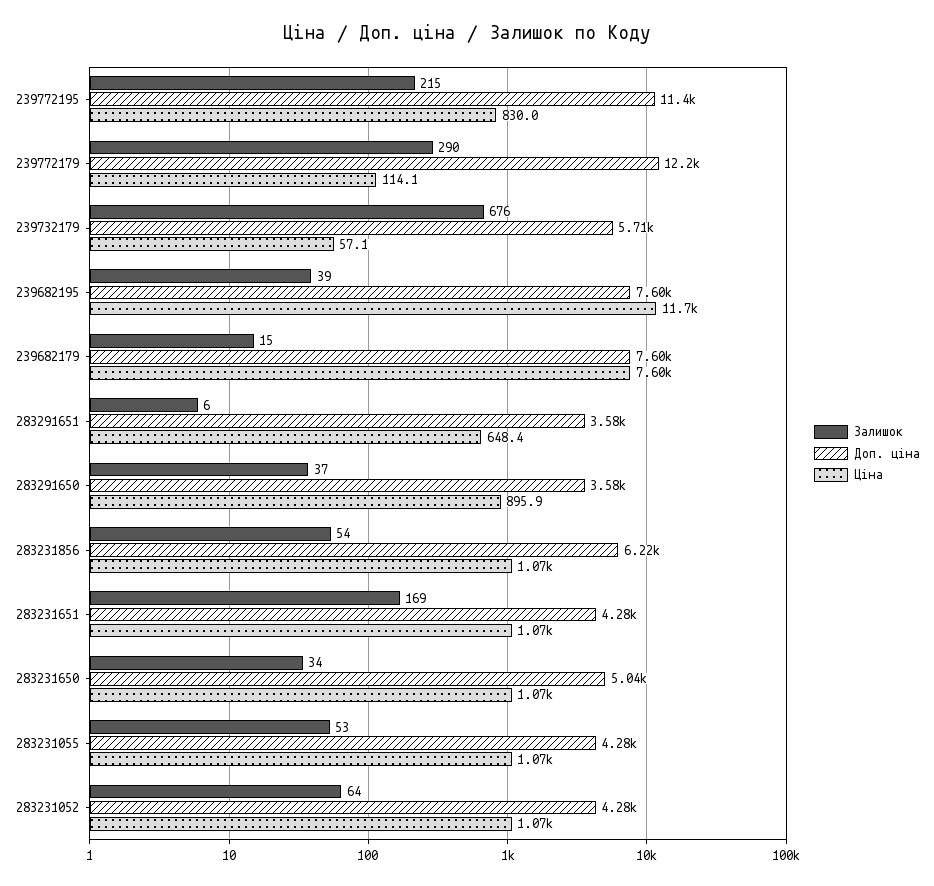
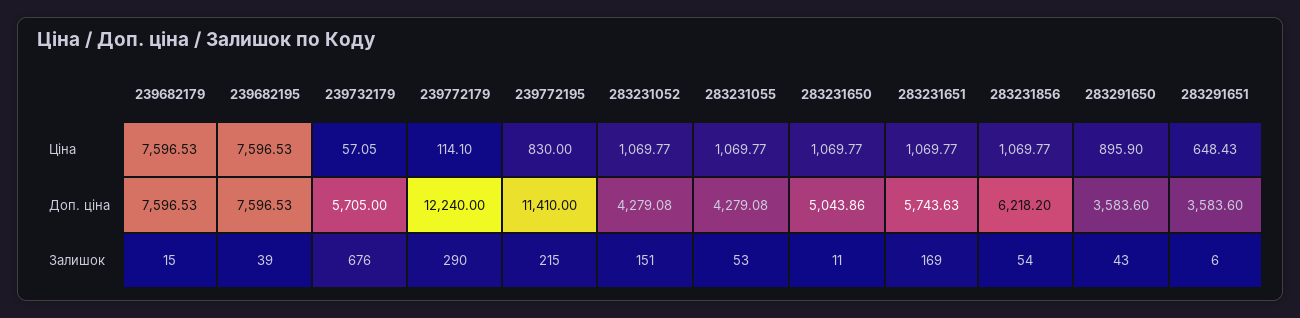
  {
    "Залишок": {
      "239772195": 215,
      "239772179": 290,
      "239732179": 676,
      "239682195": 39,
      "239682179": 15,
      "283291651": 6,
-     "283291650": 37,
+     "283291650": 43,
      "283231856": 54,
      "283231651": 169,
-     "283231650": 34,
+     "283231650": 11,
      "283231055": 53,
-     "283231052": 64
+     "283231052": 151
    },
    "Доп. ціна": {
      "239772195": 11410,
      "239772179": 12240,
      "239732179": 5705,
      "239682195": 7596.53,
      "239682179": 7596.53,
      "283291651": 3583.6,
      "283291650": 3583.6,
      "283231856": 6218.2,
-     "283231651": 4280,
+     "283231651": 5743.63,
      "283231650": 5043.86,
      "283231055": 4279.08,
      "283231052": 4279.08
    },
    "Ціна": {
      "239772195": 830,
      "239772179": 114.1,
      "239732179": 57.05,
-     "239682195": 11700,
+     "239682195": 7596.53,
      "239682179": 7596.53,
      "283291651": 648.43,
      "283291650": 895.9,
      "283231856": 1069.77,
      "283231651": 1069.77,
      "283231650": 1069.77,
      "283231055": 1069.77,
      "283231052": 1069.77
    }
  }

